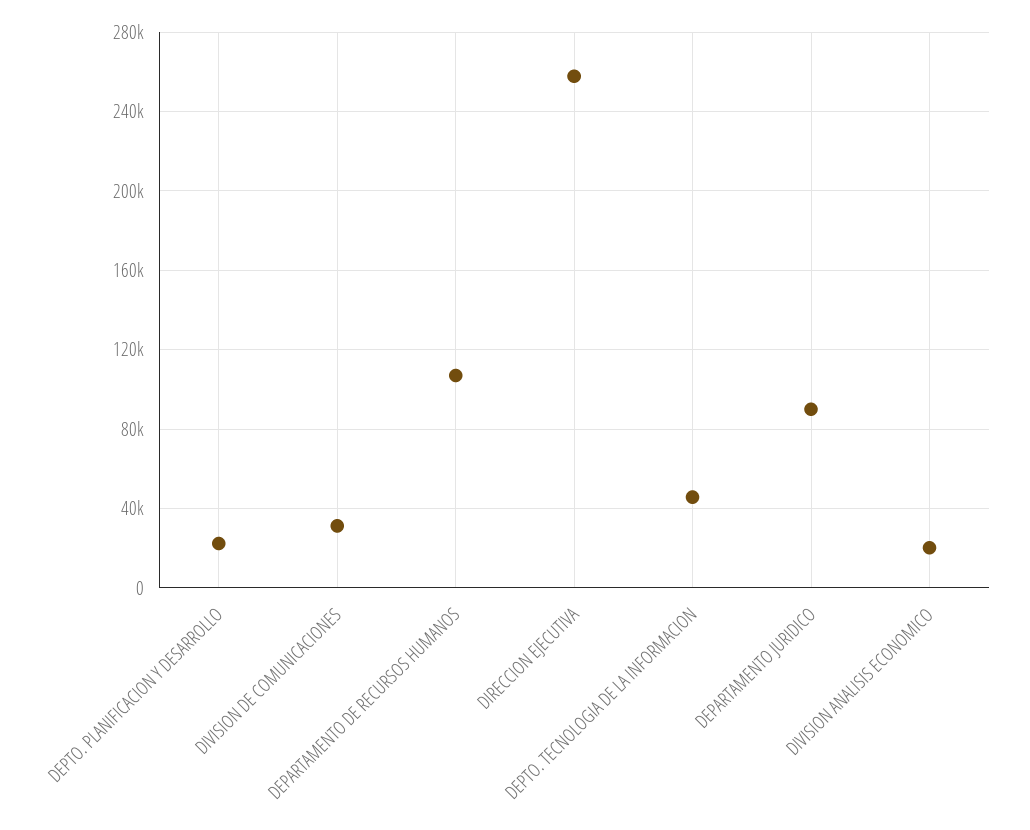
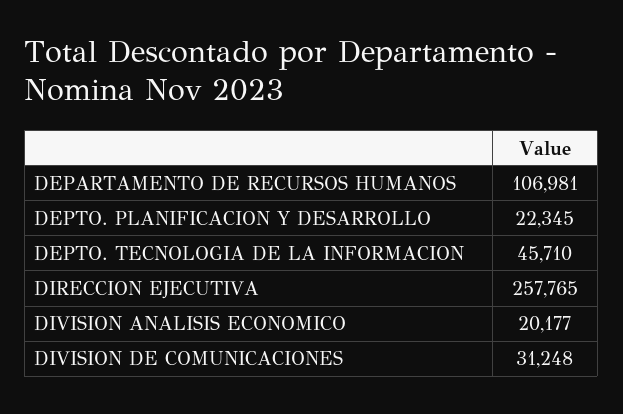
  {
    "DEPTO. PLANIFICACION Y DESARROLLO": 22345,
    "DIVISION DE COMUNICACIONES": 31248,
    "DEPARTAMENTO DE RECURSOS HUMANOS": 106981,
    "DIRECCION EJECUTIVA": 257765,
    "DEPTO. TECNOLOGIA DE LA INFORMACION": 45710,
-   "DEPARTAMENTO JURIDICO": 90000,
    "DIVISION ANALISIS ECONOMICO": 20177
  }

